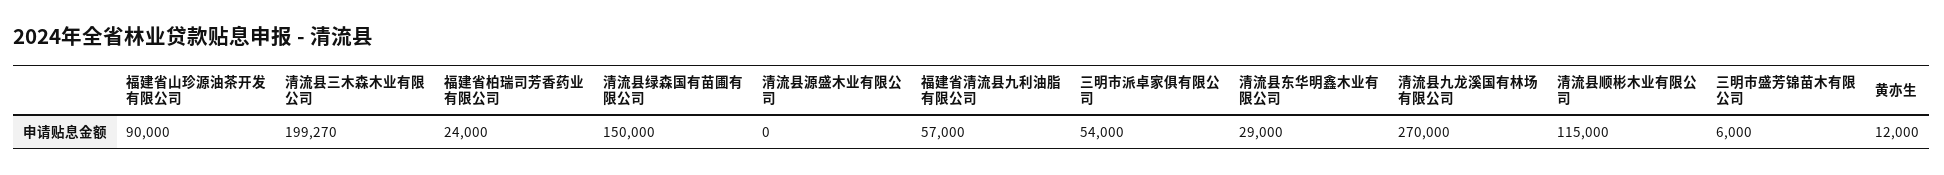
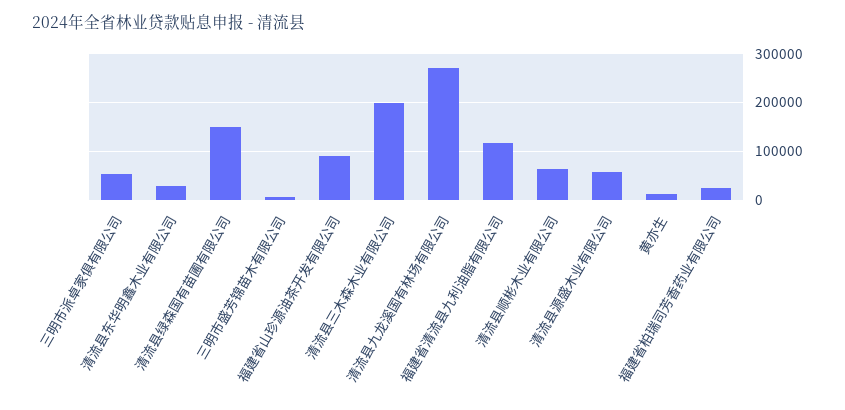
  {
    "福建省山珍源油茶开发有限公司": 90000,
    "清流县三木森木业有限公司": 199270,
    "福建省柏瑞司芳香药业有限公司": 24000,
    "清流县绿森国有苗圃有限公司": 150000,
-   "清流县源盛木业有限公司": 0,
+   "清流县源盛木业有限公司": 60000,
-   "福建省清流县九利油脂有限公司": 57000,
+   "福建省清流县九利油脂有限公司": 120000,
    "三明市派卓家俱有限公司": 54000,
    "清流县东华明鑫木业有限公司": 29000,
    "清流县九龙溪国有林场有限公司": 270000,
-   "清流县顺彬木业有限公司": 115000,
+   "清流县顺彬木业有限公司": 60000,
    "三明市盛芳锦苗木有限公司": 6000,
    "黄亦生": 12000
  }

